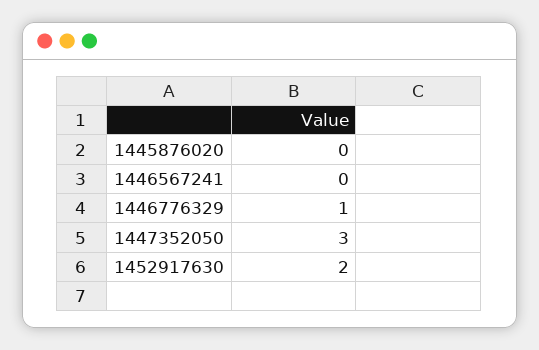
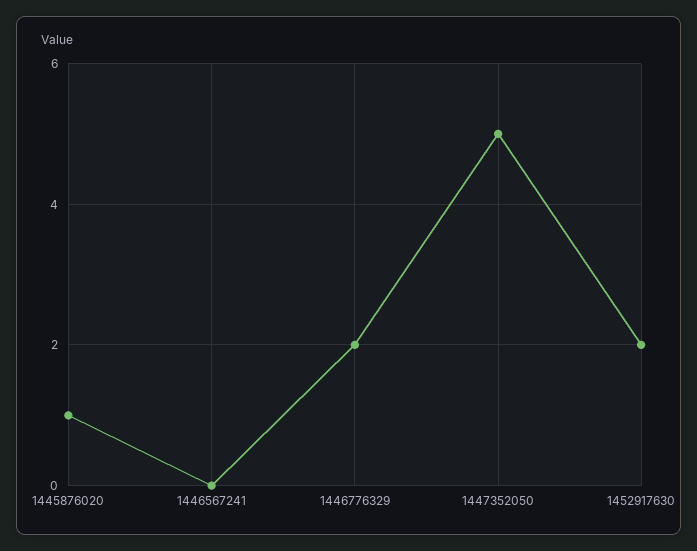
  {
-   "1445876020": 0,
+   "1445876020": 1,
    "1446567241": 0,
-   "1446776329": 1,
+   "1446776329": 2,
-   "1447352050": 3,
+   "1447352050": 5,
    "1452917630": 2
  }

